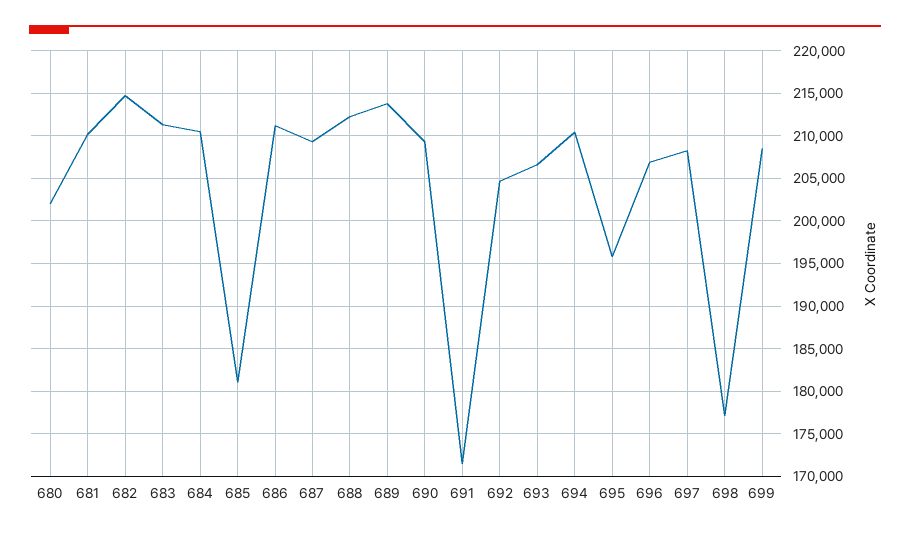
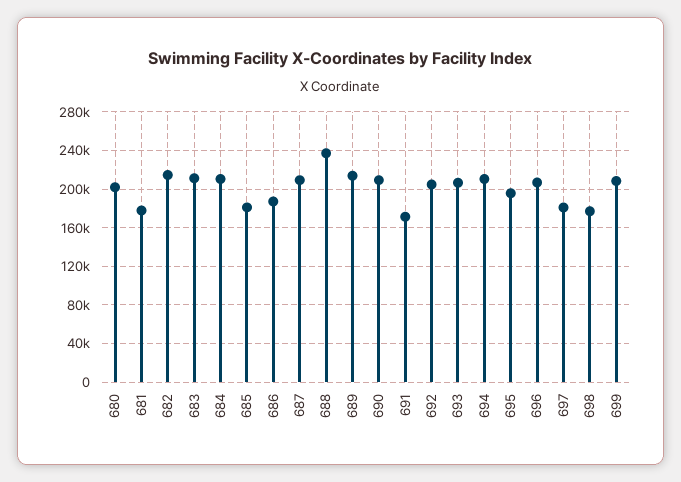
  {
    "680": 202000,
-   "681": 210000,
+   "681": 180000,
    "682": 215000,
    "683": 211000,
    "684": 210000,
    "685": 181000,
-   "686": 211000,
+   "686": 190000,
    "687": 209000,
-   "688": 212000,
+   "688": 240000,
    "689": 214000,
    "690": 209000,
    "691": 171000,
    "692": 205000,
    "693": 207000,
    "694": 210000,
    "695": 196000,
    "696": 207000,
-   "697": 208000,
+   "697": 180000,
    "698": 177000,
    "699": 208000
  }

